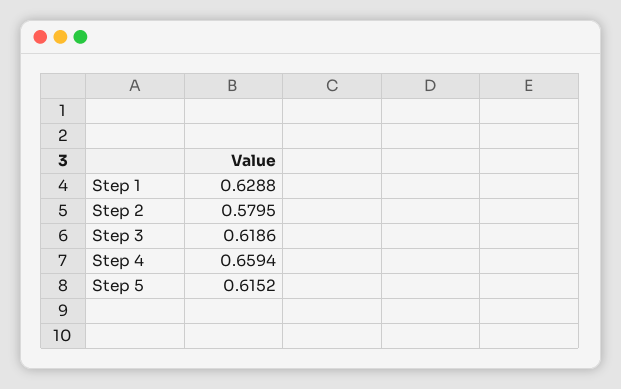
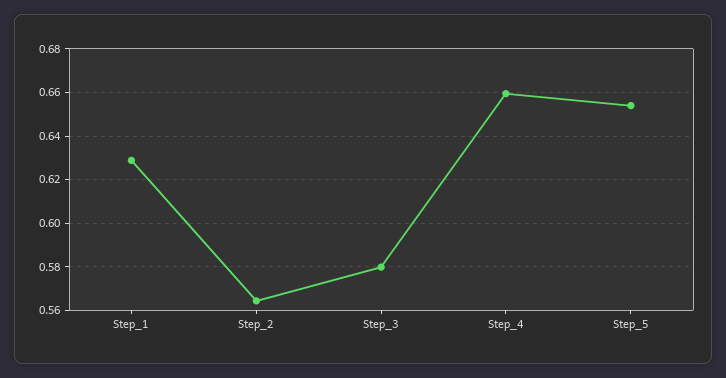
  {
    "Step 1": 0.6288,
-   "Step 2": 0.5795,
+   "Step 2": 0.565,
-   "Step 3": 0.6186,
+   "Step 3": 0.58,
    "Step 4": 0.6594,
-   "Step 5": 0.6152
+   "Step 5": 0.655
  }

